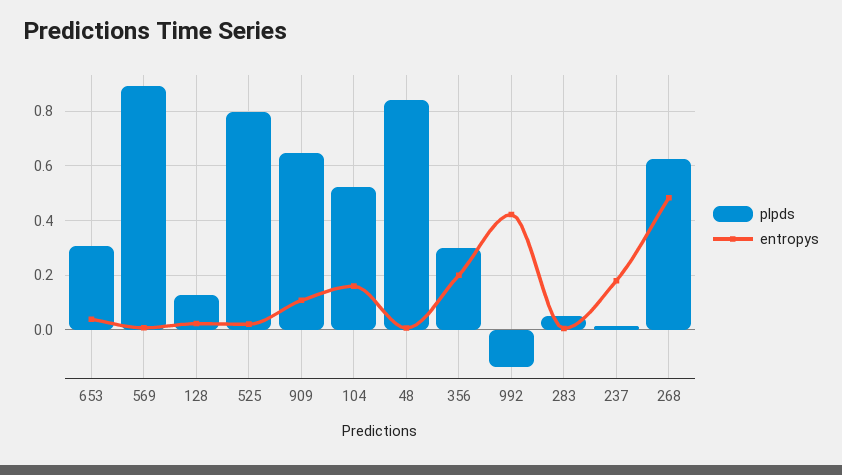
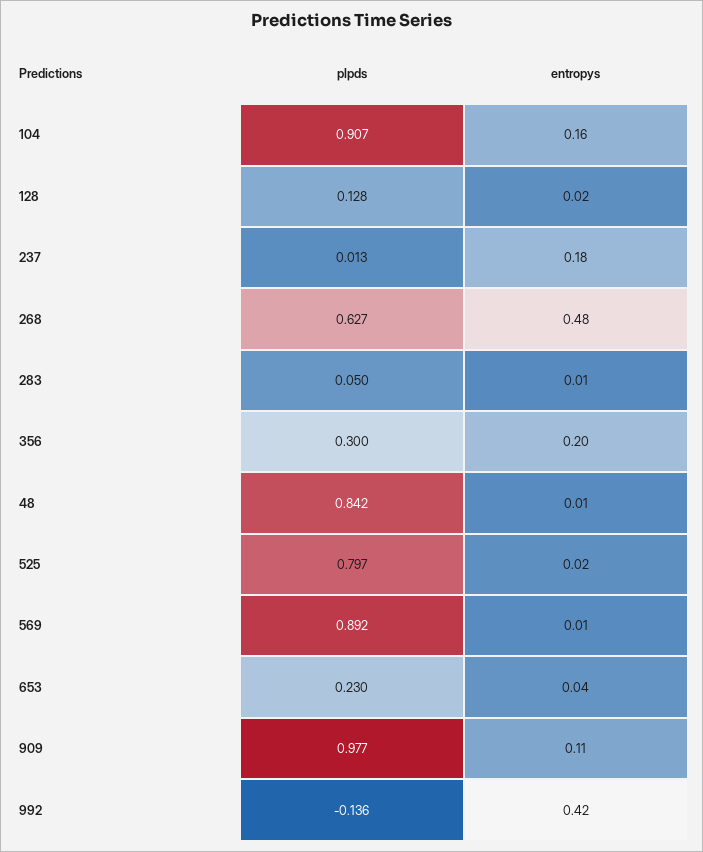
  {
    "plpds": {
-     "653": 0.3,
+     "653": 0.23,
      "569": 0.892,
      "128": 0.128,
      "525": 0.797,
-     "909": 0.65,
+     "909": 0.977,
-     "104": 0.525,
+     "104": 0.907,
      "48": 0.842,
      "356": 0.3,
      "992": -0.136,
      "283": 0.05,
      "237": 0.013,
      "268": 0.627
    },
    "entropys": {
      "653": 0.04,
      "569": 0.01,
      "128": 0.02,
      "525": 0.02,
      "909": 0.11,
      "104": 0.16,
      "48": 0.01,
      "356": 0.2,
      "992": 0.42,
      "283": 0.01,
      "237": 0.18,
      "268": 0.48
    }
  }

